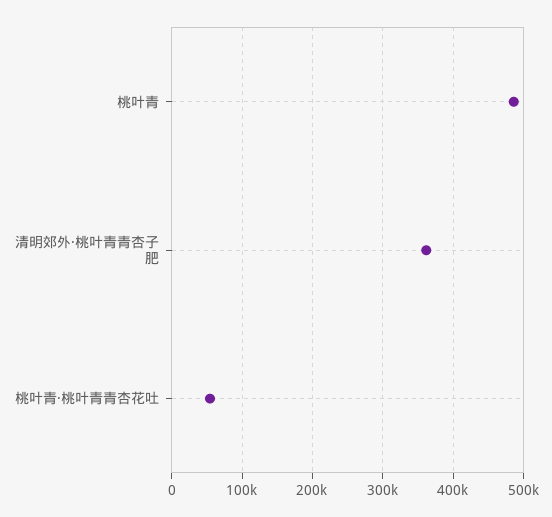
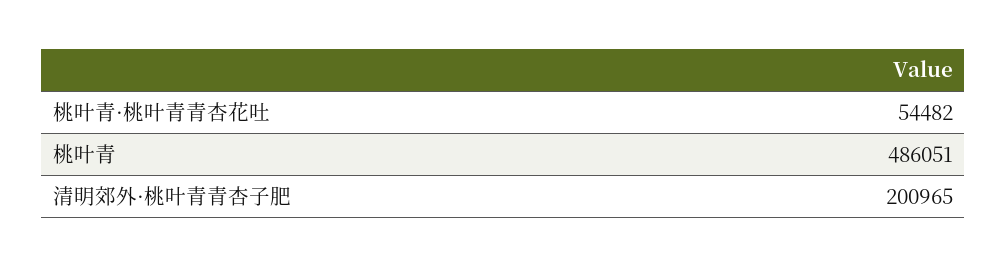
  {
    "桃叶青": 486051,
-   "清明郊外·桃叶青青杏子肥": 360000,
+   "清明郊外·桃叶青青杏子肥": 200965,
    "桃叶青·桃叶青青杏花吐": 54482
  }

